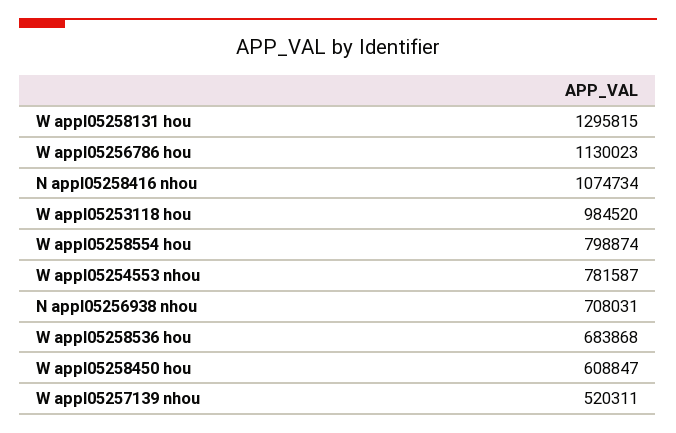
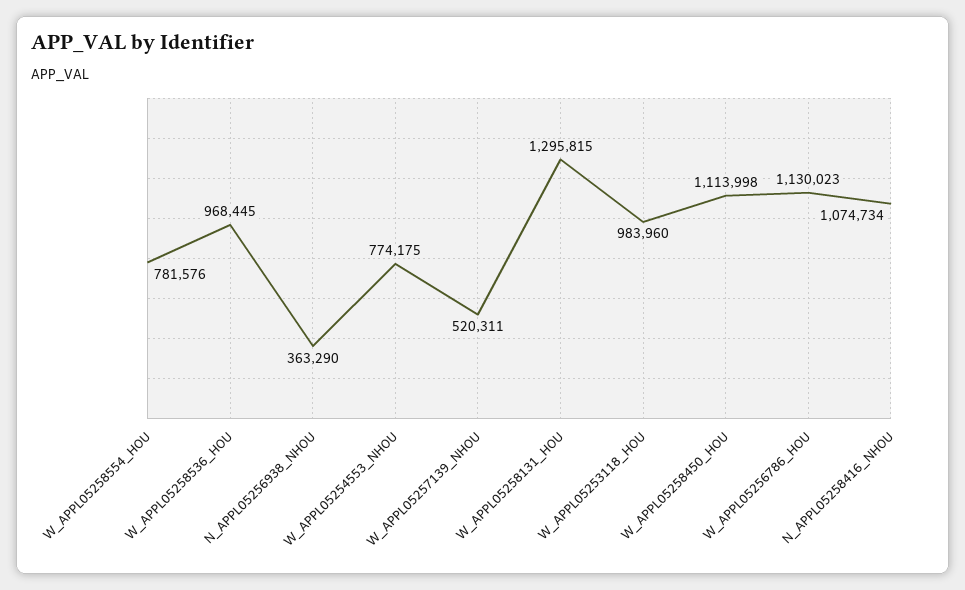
  {
    "W appl05258131 hou": 1295815,
    "W appl05256786 hou": 1130023,
    "N appl05258416 nhou": 1074734,
-   "W appl05253118 hou": 984520,
+   "W appl05253118 hou": 983960,
-   "W appl05258554 hou": 798874,
+   "W appl05258554 hou": 781576,
-   "W appl05254553 nhou": 781587,
+   "W appl05254553 nhou": 774175,
-   "N appl05256938 nhou": 708031,
+   "N appl05256938 nhou": 363290,
-   "W appl05258536 hou": 683868,
+   "W appl05258536 hou": 968445,
-   "W appl05258450 hou": 608847,
+   "W appl05258450 hou": 1113998,
    "W appl05257139 nhou": 520311
  }

